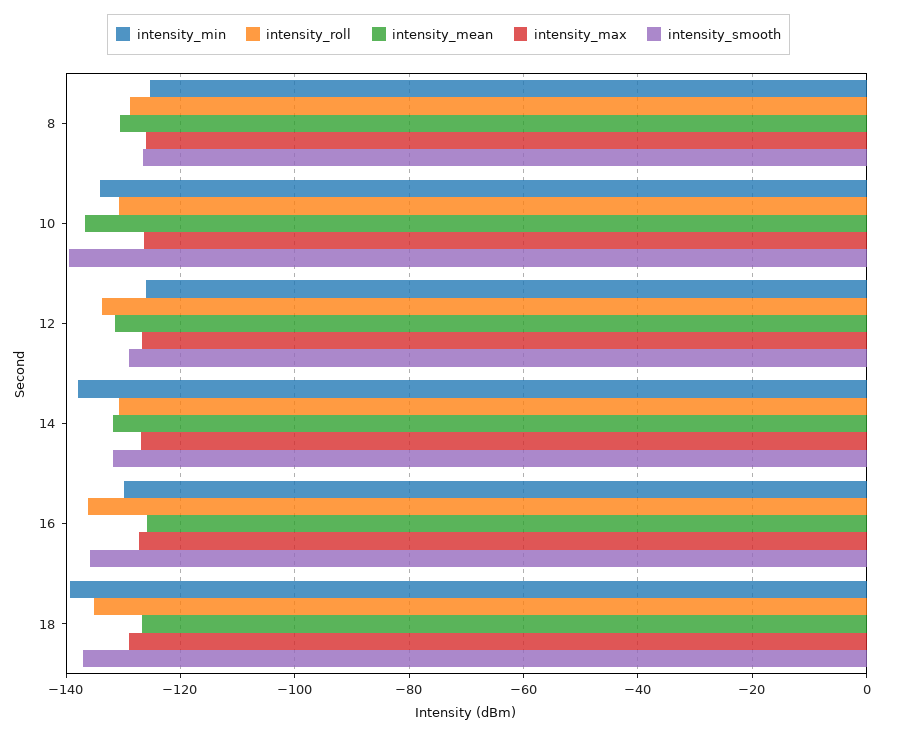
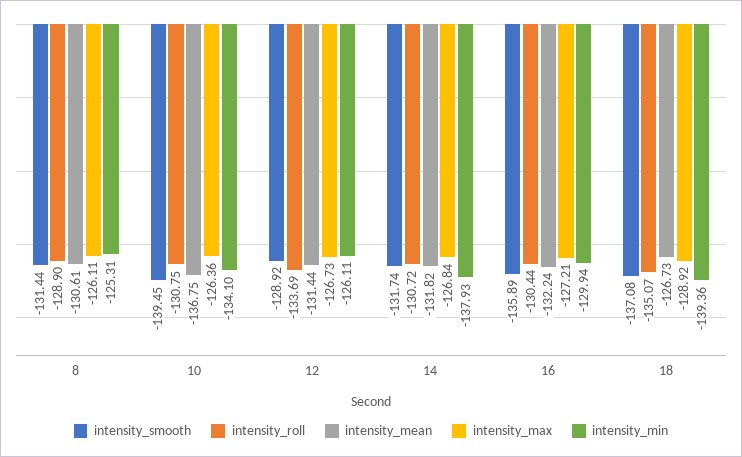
  {
    "intensity_min": {
      "8": -125.31,
      "10": -134.1,
      "12": -126.11,
      "14": -137.93,
      "16": -129.94,
      "18": -139.36
    },
    "intensity_roll": {
      "8": -128.9,
      "10": -130.75,
      "12": -133.69,
      "14": -130.72,
-     "16": -136,
+     "16": -130.44,
      "18": -135.07
    },
    "intensity_mean": {
      "8": -130.61,
      "10": -136.75,
      "12": -131.44,
      "14": -131.82,
-     "16": -126,
+     "16": -132.24,
      "18": -126.73
    },
    "intensity_max": {
      "8": -126.11,
      "10": -126.36,
      "12": -126.73,
      "14": -126.84,
      "16": -127.21,
      "18": -128.92
    },
    "intensity_smooth": {
-     "8": -126,
+     "8": -131.44,
      "10": -139.45,
      "12": -128.92,
      "14": -131.74,
      "16": -135.89,
      "18": -137.08
    }
  }

